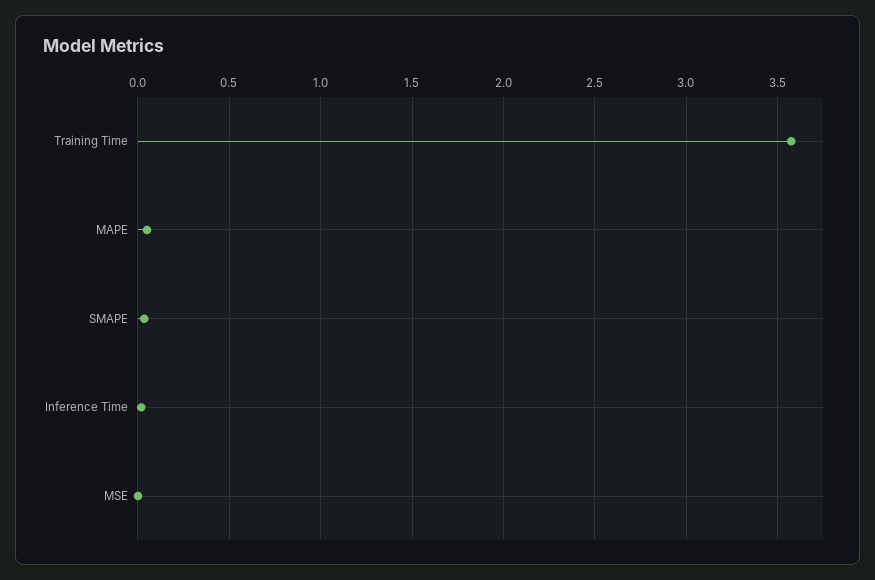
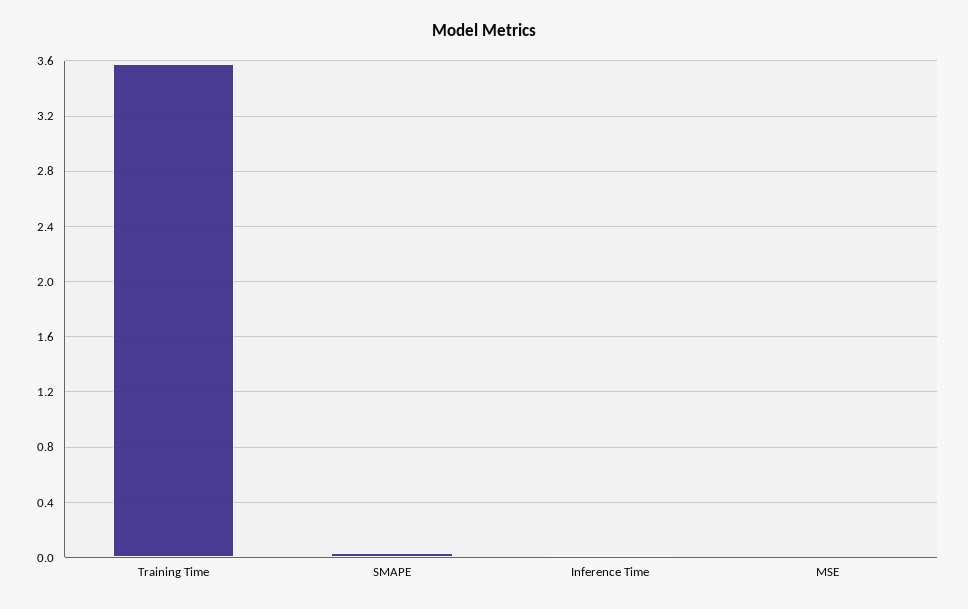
  {
    "Training Time": 3.55,
-   "MAPE": 0.05,
    "SMAPE": 0.05,
    "Inference Time": 0,
    "MSE": 0
  }

